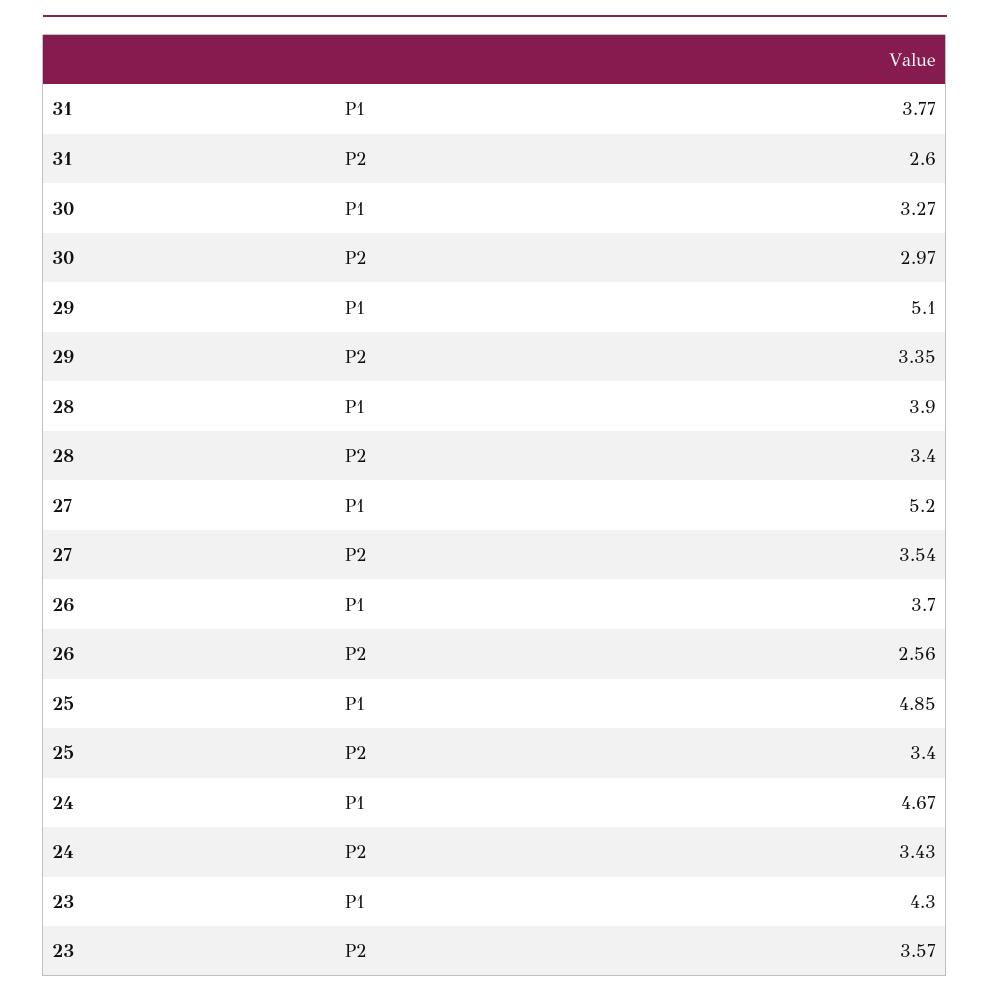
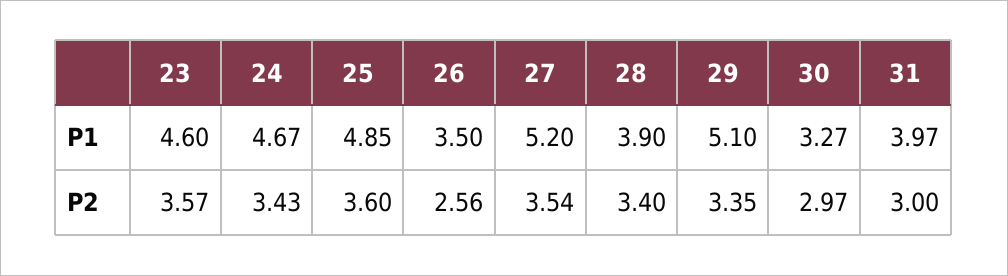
  {
    "31": {
-     "P1": 3.77,
+     "P1": 3.97,
-     "P2": 2.6
+     "P2": 3
    },
    "30": {
      "P1": 3.27,
      "P2": 2.97
    },
    "29": {
      "P1": 5.1,
      "P2": 3.35
    },
    "28": {
      "P1": 3.9,
      "P2": 3.4
    },
    "27": {
      "P1": 5.2,
      "P2": 3.54
    },
    "26": {
-     "P1": 3.7,
+     "P1": 3.5,
      "P2": 2.56
    },
    "25": {
      "P1": 4.85,
-     "P2": 3.4
+     "P2": 3.6
    },
    "24": {
      "P1": 4.67,
      "P2": 3.43
    },
    "23": {
-     "P1": 4.3,
+     "P1": 4.6,
      "P2": 3.57
    }
  }

